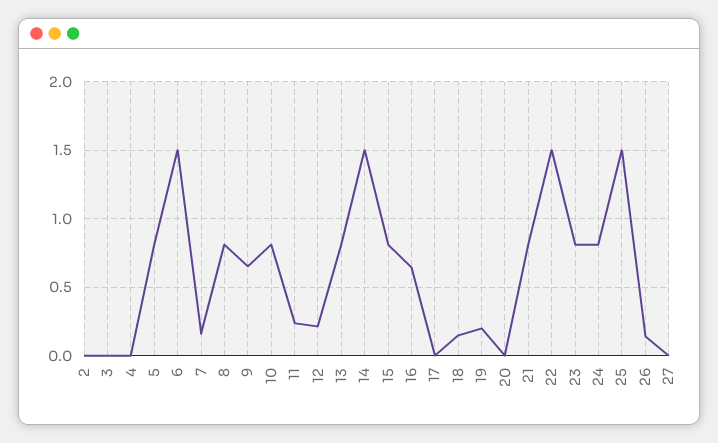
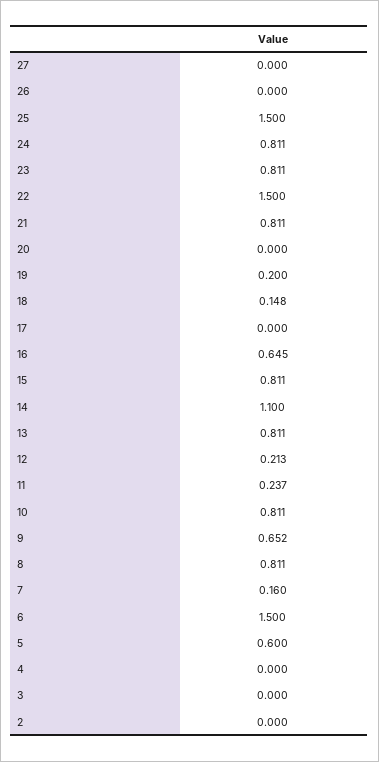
  {
    "2": 0,
    "3": 0,
    "4": 0,
-   "5": 0.8,
+   "5": 0.6,
    "6": 1.5,
    "7": 0.16,
    "8": 0.811,
    "9": 0.652,
    "10": 0.811,
    "11": 0.237,
    "12": 0.213,
    "13": 0.811,
-   "14": 1.5,
+   "14": 1.1,
    "15": 0.811,
    "16": 0.645,
    "17": 0,
    "18": 0.148,
    "19": 0.2,
    "20": 0,
    "21": 0.811,
    "22": 1.5,
    "23": 0.811,
    "24": 0.811,
    "25": 1.5,
-   "26": 0.15,
+   "26": 0,
    "27": 0
  }

